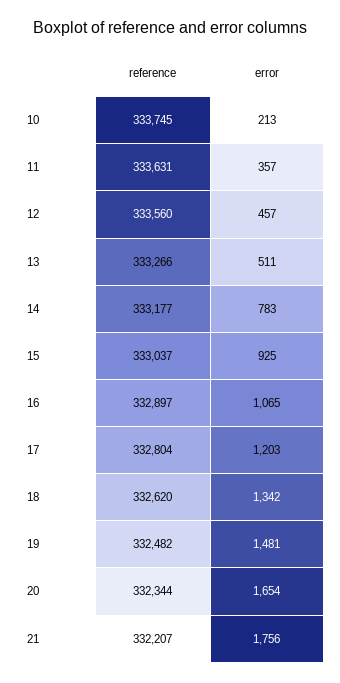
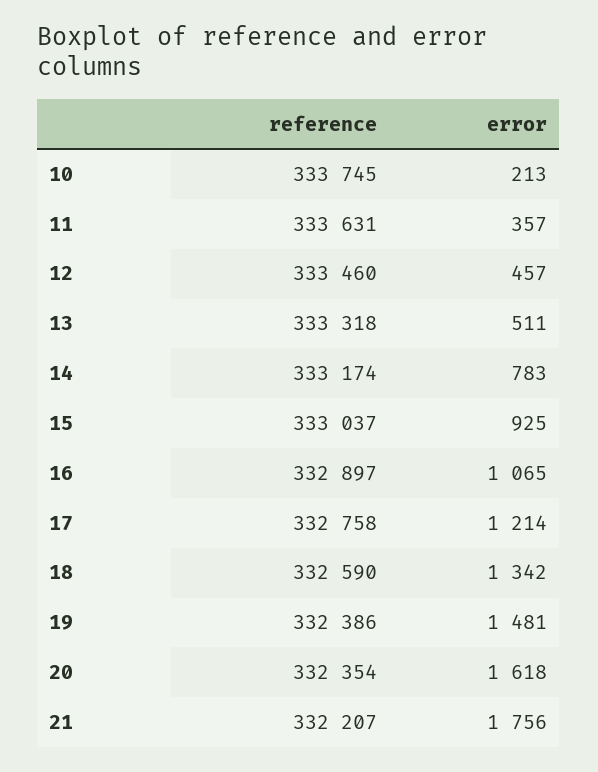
  {
    "reference": {
      "10": 333745,
      "11": 333631,
-     "12": 333560,
+     "12": 333460,
-     "13": 333266,
+     "13": 333318,
-     "14": 333177,
+     "14": 333174,
      "15": 333037,
      "16": 332897,
-     "17": 332804,
+     "17": 332758,
-     "18": 332620,
+     "18": 332590,
-     "19": 332482,
+     "19": 332386,
-     "20": 332344,
+     "20": 332354,
      "21": 332207
    },
    "error": {
      "10": 213,
      "11": 357,
      "12": 457,
      "13": 511,
      "14": 783,
      "15": 925,
      "16": 1065,
-     "17": 1203,
+     "17": 1214,
      "18": 1342,
      "19": 1481,
-     "20": 1654,
+     "20": 1618,
      "21": 1756
    }
  }

